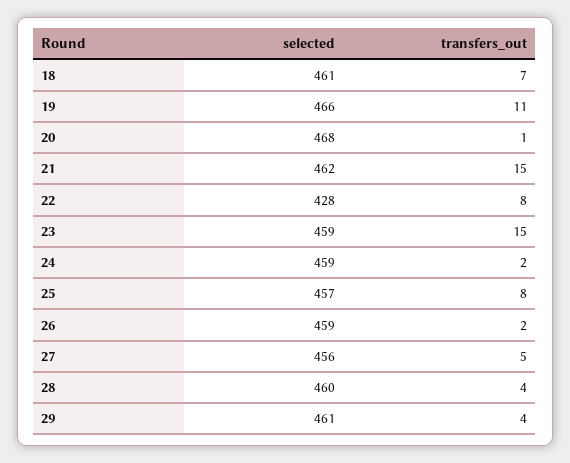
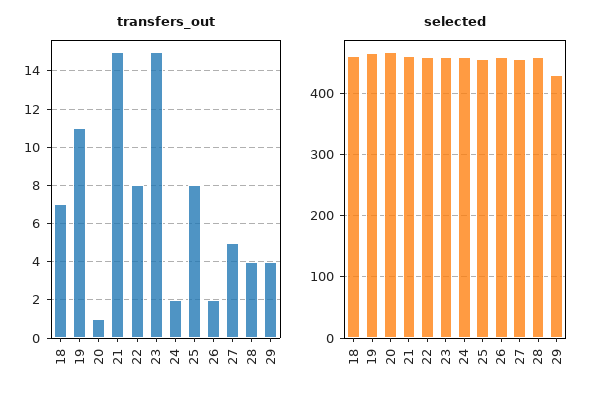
  {
    "selected": {
      "18": 461,
      "19": 466,
      "20": 468,
      "21": 462,
-     "22": 428,
+     "22": 460,
      "23": 459,
      "24": 459,
      "25": 457,
      "26": 459,
      "27": 456,
      "28": 460,
-     "29": 461
+     "29": 430
    },
    "transfers_out": {
      "18": 7,
      "19": 11,
      "20": 1,
      "21": 15,
      "22": 8,
      "23": 15,
      "24": 2,
      "25": 8,
      "26": 2,
      "27": 5,
      "28": 4,
      "29": 4
    }
  }

